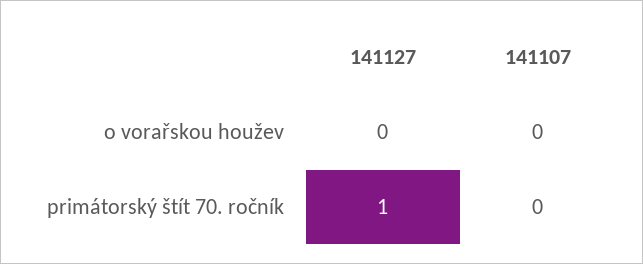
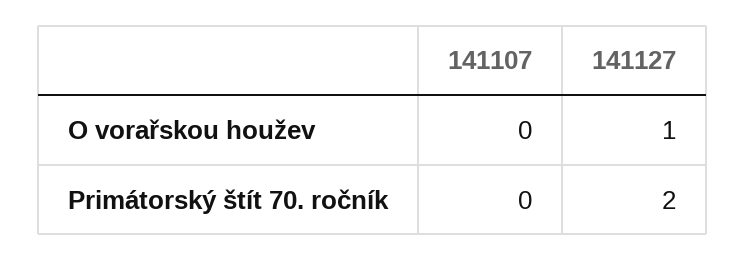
  {
    "141127": {
-     "o vorařskou houžev": 0,
+     "o vorařskou houžev": 1,
-     "primátorský štít 70. ročník": 1
+     "primátorský štít 70. ročník": 2
    },
    "141107": {
      "o vorařskou houžev": 0,
      "primátorský štít 70. ročník": 0
    }
  }

